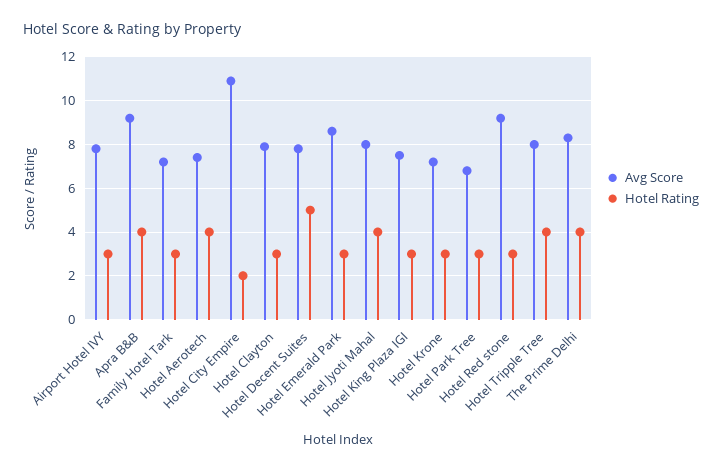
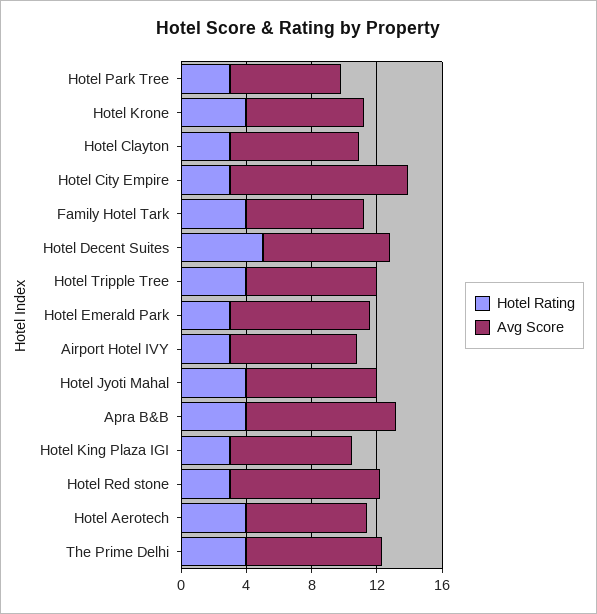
  {
    "Avg Score": {
      "Airport Hotel IVY": 8,
      "Apra B&B": 9,
      "Family Hotel Tark": 7,
      "Hotel Aerotech": 7.5,
      "Hotel City Empire": 11,
      "Hotel Clayton": 8,
      "Hotel Decent Suites": 8,
      "Hotel Emerald Park": 8.5,
      "Hotel Jyoti Mahal": 8,
      "Hotel King Plaza IGI": 7.5,
      "Hotel Krone": 7,
      "Hotel Park Tree": 7,
      "Hotel Red stone": 9,
      "Hotel Tripple Tree": 8,
      "The Prime Delhi": 8.5
    },
    "Hotel Rating": {
      "Airport Hotel IVY": 3,
      "Apra B&B": 4,
-     "Family Hotel Tark": 3,
+     "Family Hotel Tark": 4,
      "Hotel Aerotech": 4,
-     "Hotel City Empire": 2,
+     "Hotel City Empire": 3,
      "Hotel Clayton": 3,
      "Hotel Decent Suites": 5,
      "Hotel Emerald Park": 3,
      "Hotel Jyoti Mahal": 4,
      "Hotel King Plaza IGI": 3,
-     "Hotel Krone": 3,
+     "Hotel Krone": 4,
      "Hotel Park Tree": 3,
      "Hotel Red stone": 3,
      "Hotel Tripple Tree": 4,
      "The Prime Delhi": 4
    }
  }

